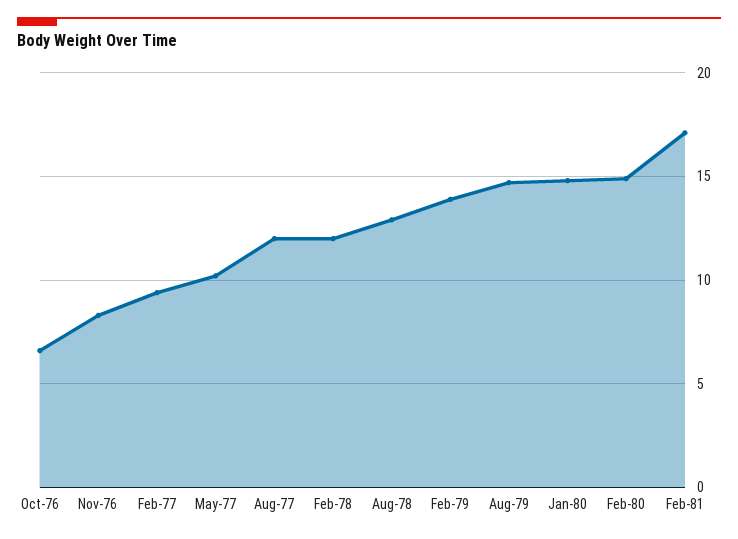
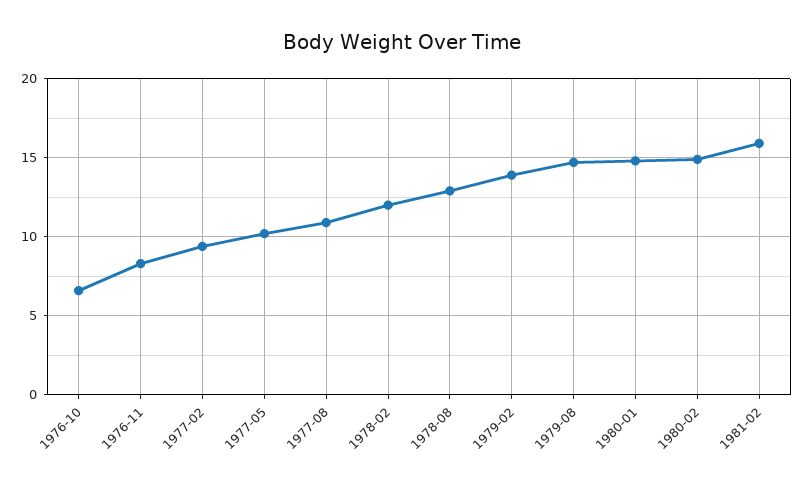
  {
    "Oct-76": 6.5,
    "Nov-76": 8.5,
    "Feb-77": 9.5,
    "May-77": 10,
-   "Aug-77": 12,
+   "Aug-77": 11,
    "Feb-78": 12,
    "Aug-78": 13,
    "Feb-79": 14,
    "Aug-79": 14.5,
    "Jan-80": 15,
    "Feb-80": 15,
-   "Feb-81": 17
+   "Feb-81": 16
  }

